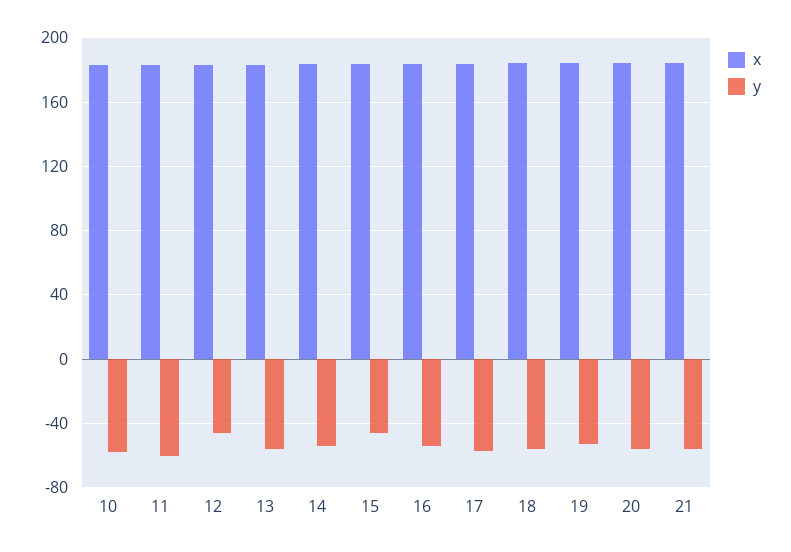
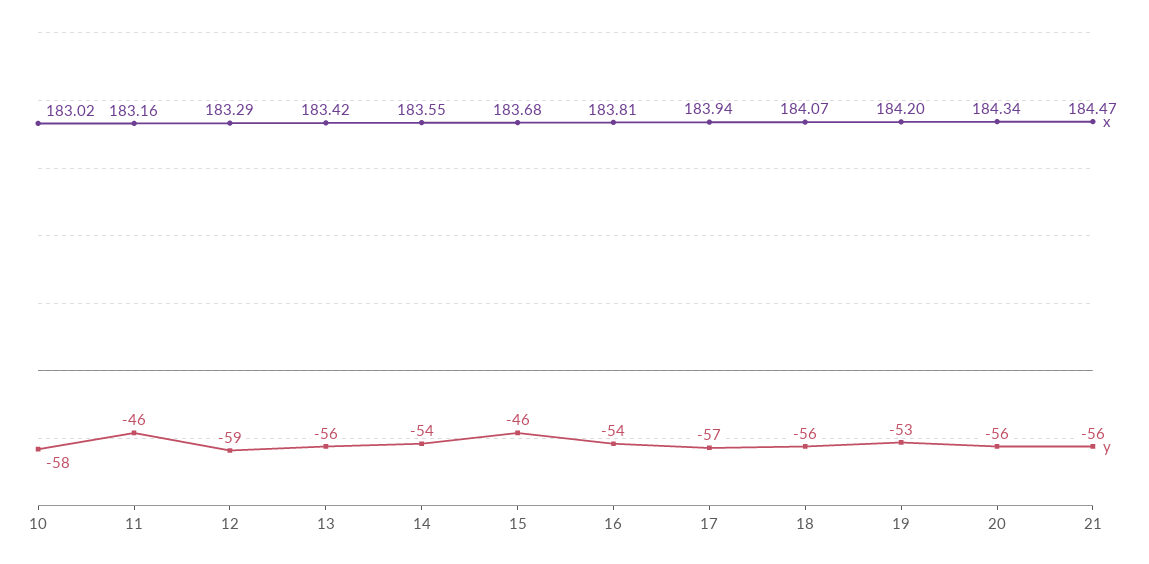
  {
    "x": {
      "10": 183.02,
      "11": 183.16,
      "12": 183.29,
      "13": 183.42,
      "14": 183.55,
      "15": 183.68,
      "16": 183.81,
      "17": 183.94,
      "18": 184.07,
      "19": 184.2,
      "20": 184.34,
      "21": 184.47
    },
    "y": {
      "10": -58,
-     "11": -60,
+     "11": -46,
-     "12": -45,
+     "12": -59,
      "13": -56,
      "14": -54,
      "15": -46,
      "16": -54,
      "17": -57,
      "18": -56,
      "19": -53,
      "20": -56,
      "21": -56
    }
  }

